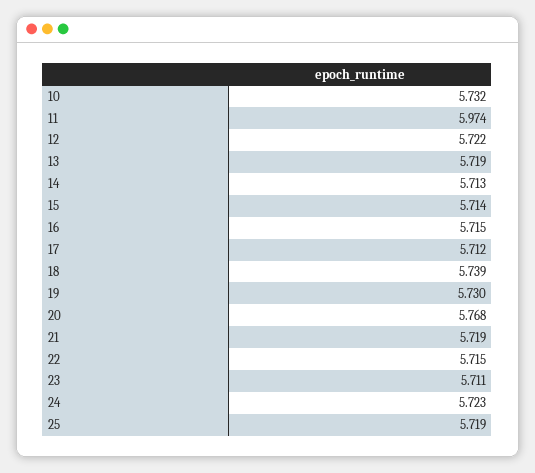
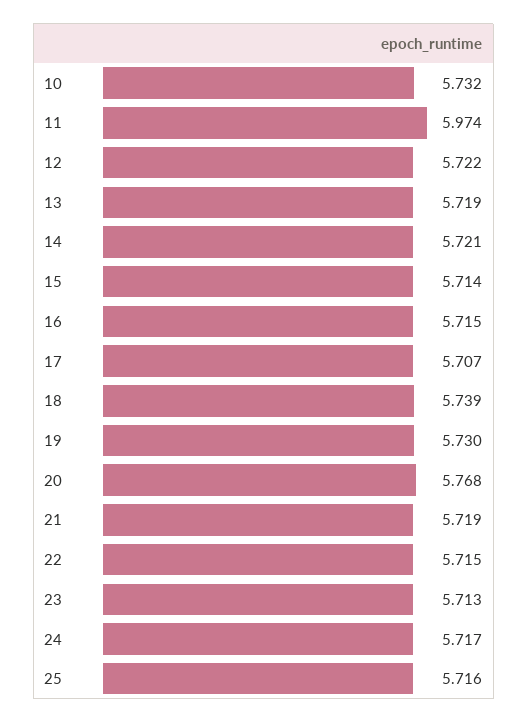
  {
    "10": 5.732,
    "11": 5.974,
    "12": 5.722,
    "13": 5.719,
-   "14": 5.713,
+   "14": 5.721,
    "15": 5.714,
    "16": 5.715,
-   "17": 5.712,
+   "17": 5.707,
    "18": 5.739,
    "19": 5.73,
    "20": 5.768,
    "21": 5.719,
    "22": 5.715,
-   "23": 5.711,
+   "23": 5.713,
-   "24": 5.723,
+   "24": 5.717,
-   "25": 5.719
+   "25": 5.716
  }

